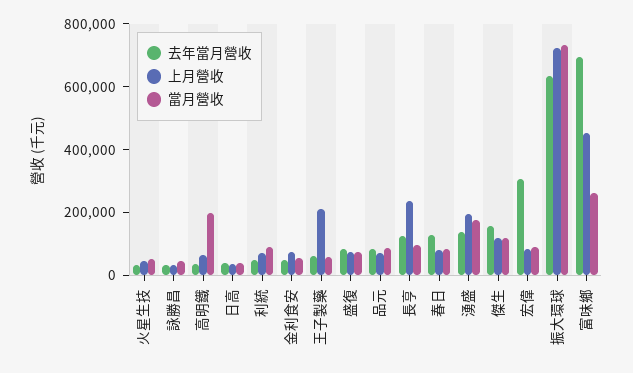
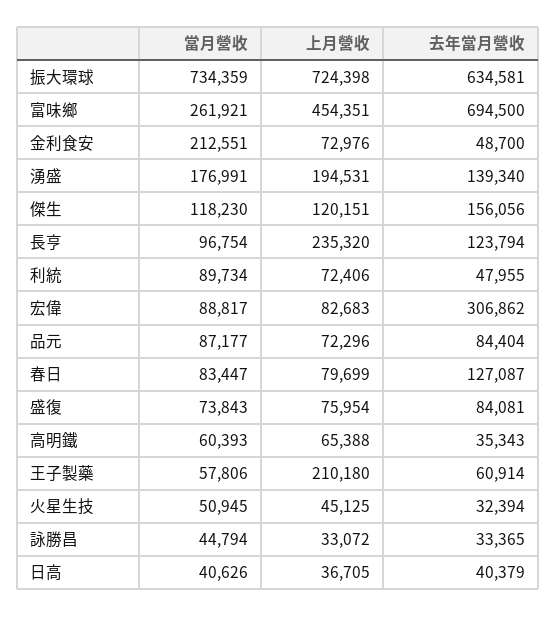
  {
    "去年當月營收": {
      "火星生技": 32394,
      "詠勝昌": 33365,
      "高明鐵": 35343,
      "日高": 40379,
      "利統": 47955,
      "金利食安": 48700,
      "王子製藥": 60914,
      "盛復": 84081,
      "品元": 84404,
      "長亨": 123794,
      "春日": 127087,
      "湧盛": 139340,
      "傑生": 156056,
      "宏偉": 306862,
      "振大環球": 634581,
      "富味鄉": 694500
    },
    "上月營收": {
      "火星生技": 45125,
      "詠勝昌": 33072,
      "高明鐵": 65388,
      "日高": 36705,
      "利統": 72406,
      "金利食安": 72976,
      "王子製藥": 210180,
      "盛復": 75954,
      "品元": 72296,
      "長亨": 235320,
      "春日": 79699,
      "湧盛": 194531,
      "傑生": 120151,
      "宏偉": 82683,
      "振大環球": 724398,
      "富味鄉": 454351
    },
    "當月營收": {
      "火星生技": 50945,
      "詠勝昌": 44794,
-     "高明鐵": 200000,
+     "高明鐵": 60393,
      "日高": 40626,
      "利統": 89734,
-     "金利食安": 50000,
+     "金利食安": 212551,
      "王子製藥": 57806,
      "盛復": 73843,
      "品元": 87177,
      "長亨": 96754,
      "春日": 83447,
      "湧盛": 176991,
      "傑生": 118230,
      "宏偉": 88817,
      "振大環球": 734359,
      "富味鄉": 261921
    }
  }

